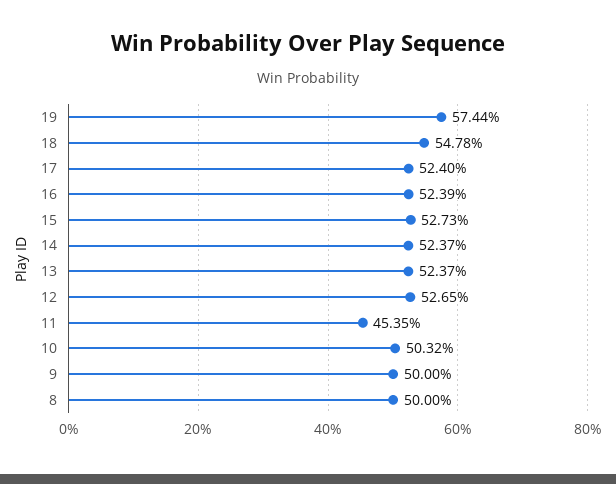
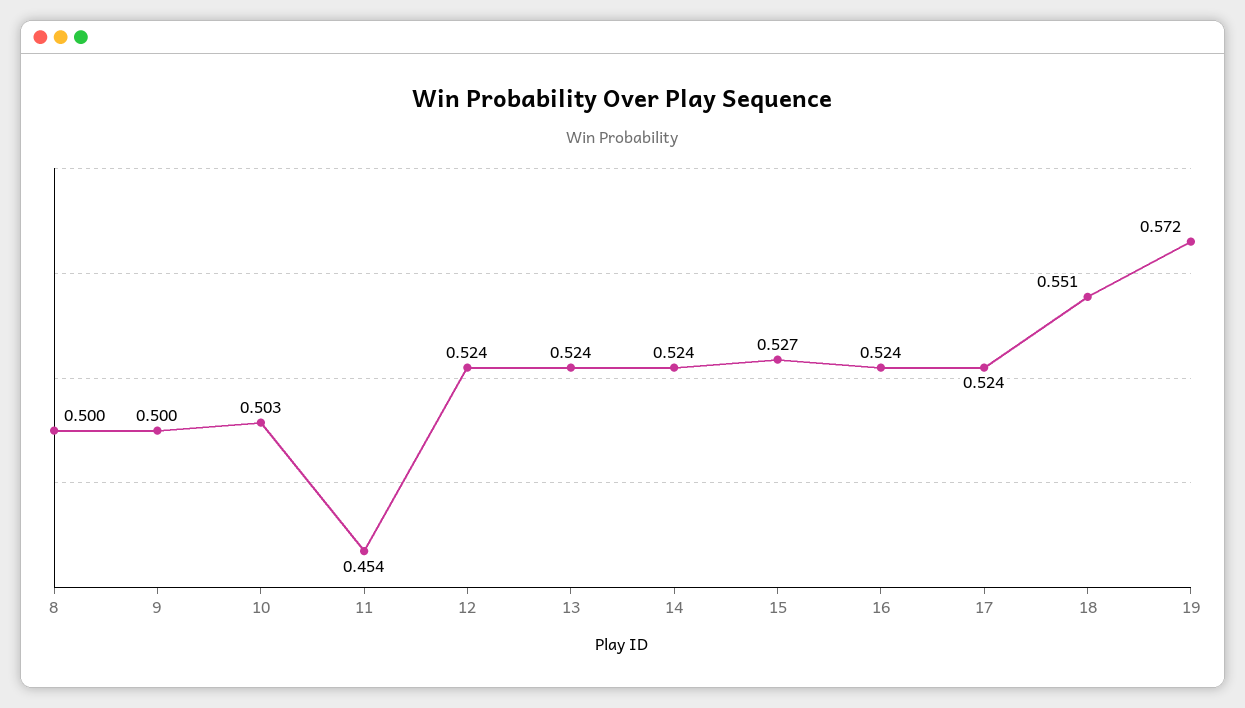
  {
-   "19": 0.5744,
+   "19": 0.572,
-   "18": 0.5478,
+   "18": 0.551,
    "17": 0.524,
    "16": 0.5239,
    "15": 0.5273,
    "14": 0.5237,
    "13": 0.5237,
-   "12": 0.5265,
+   "12": 0.524,
    "11": 0.4535,
    "10": 0.5032,
    "9": 0.5,
    "8": 0.5
  }

